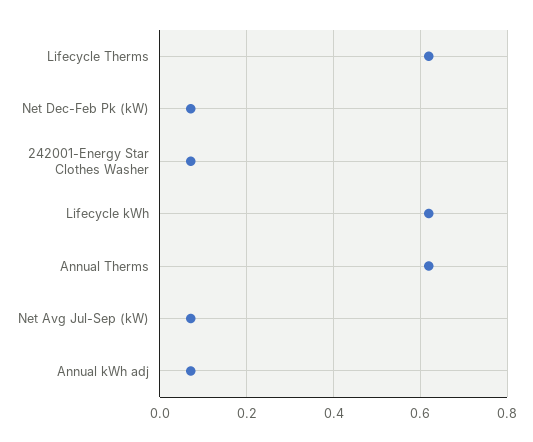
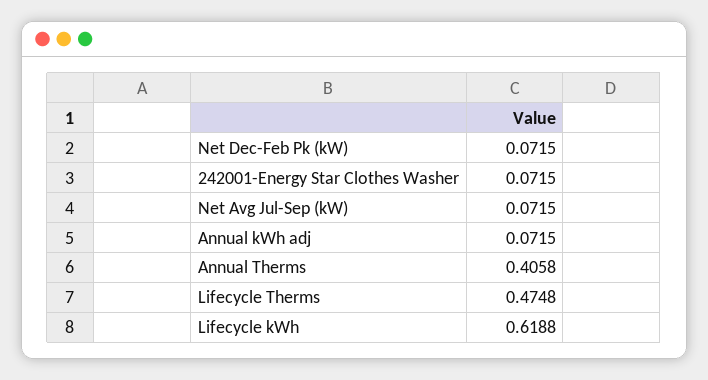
  {
-   "Lifecycle Therms": 0.62,
+   "Lifecycle Therms": 0.4748,
    "Net Dec-Feb Pk (kW)": 0.0715,
    "242001-Energy Star Clothes Washer": 0.0715,
    "Lifecycle kWh": 0.6188,
-   "Annual Therms": 0.62,
+   "Annual Therms": 0.4058,
    "Net Avg Jul-Sep (kW)": 0.0715,
    "Annual kWh adj": 0.0715
  }

